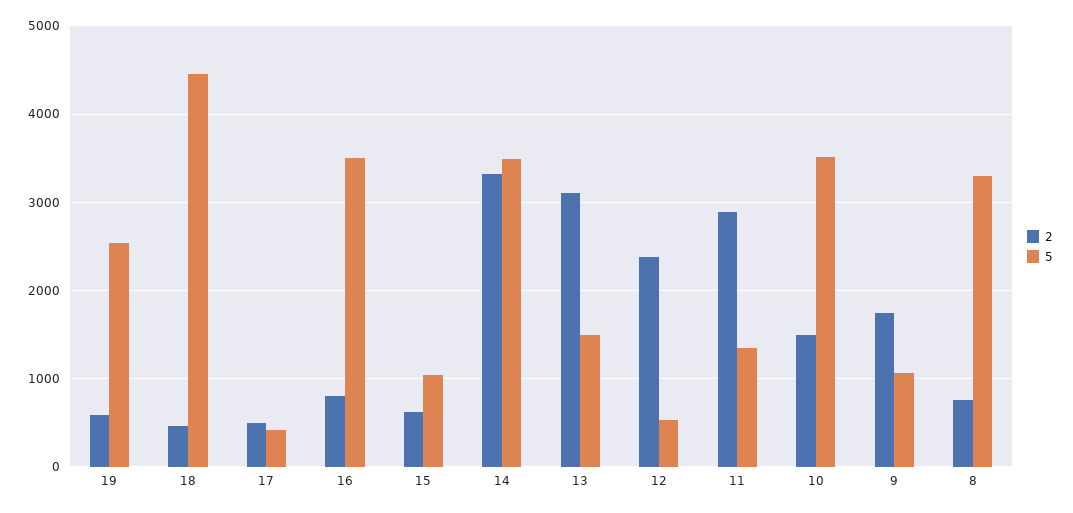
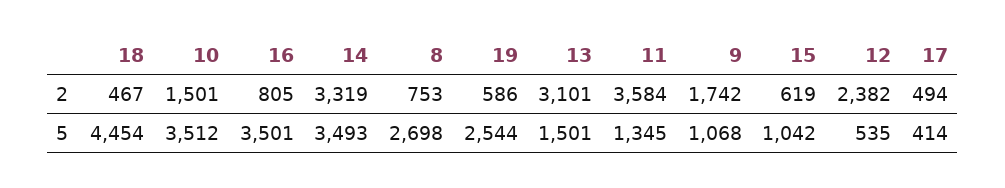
  {
    "2": {
      "19": 586,
      "18": 467,
      "17": 494,
      "16": 805,
      "15": 619,
      "14": 3319,
      "13": 3101,
      "12": 2382,
-     "11": 2900,
+     "11": 3584,
      "10": 1501,
      "9": 1742,
      "8": 753
    },
    "5": {
      "19": 2544,
      "18": 4454,
      "17": 414,
      "16": 3501,
      "15": 1042,
      "14": 3493,
      "13": 1501,
      "12": 535,
      "11": 1345,
      "10": 3512,
      "9": 1068,
-     "8": 3300
+     "8": 2698
    }
  }

